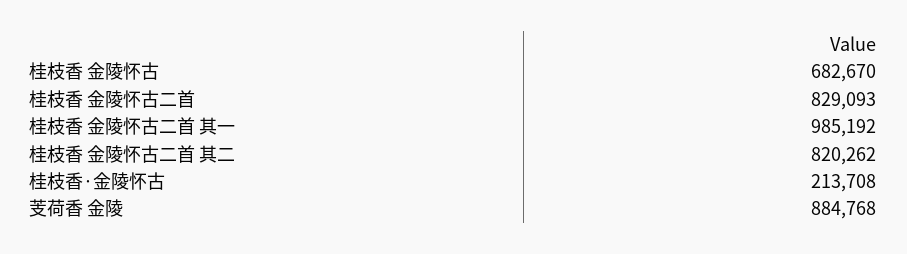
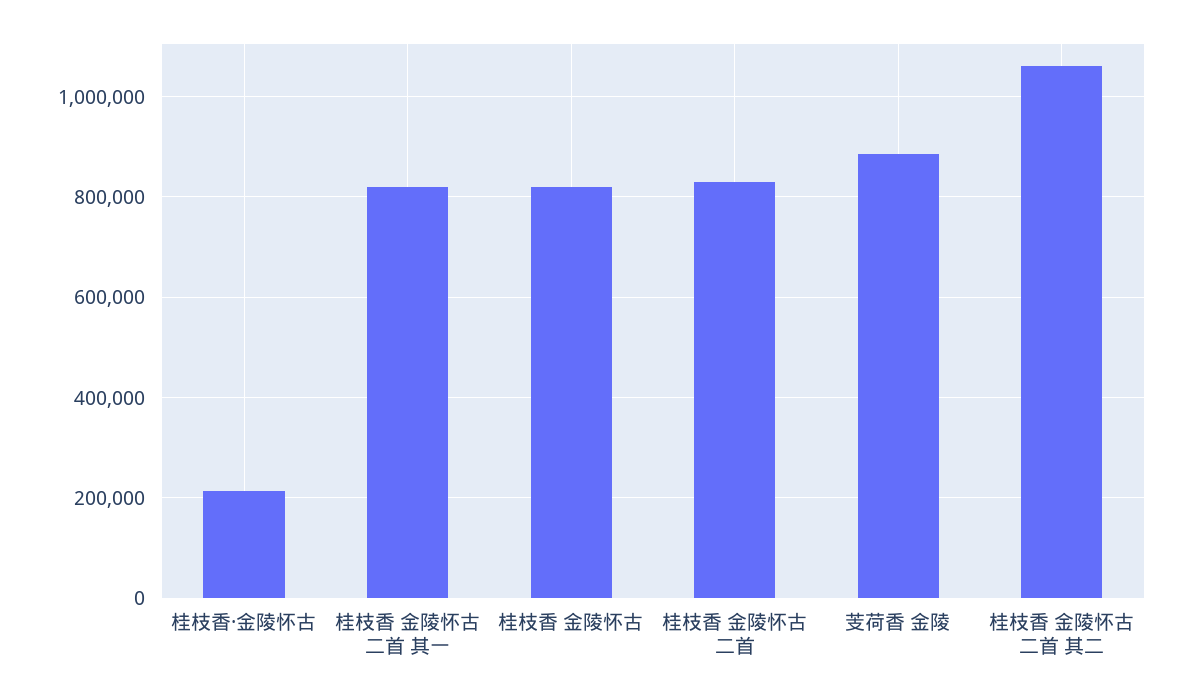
  {
-   "桂枝香 金陵怀古": 682670,
+   "桂枝香 金陵怀古": 820000,
    "桂枝香 金陵怀古二首": 829093,
-   "桂枝香 金陵怀古二首 其一": 985192,
+   "桂枝香 金陵怀古二首 其一": 820000,
-   "桂枝香 金陵怀古二首 其二": 820262,
+   "桂枝香 金陵怀古二首 其二": 1060000,
    "桂枝香·金陵怀古": 213708,
    "芰荷香 金陵": 884768
  }

